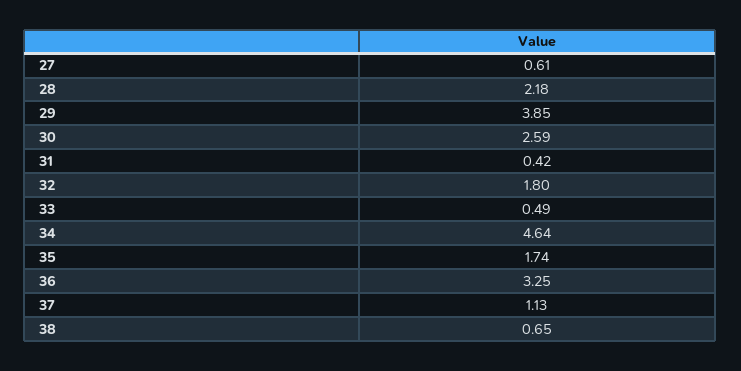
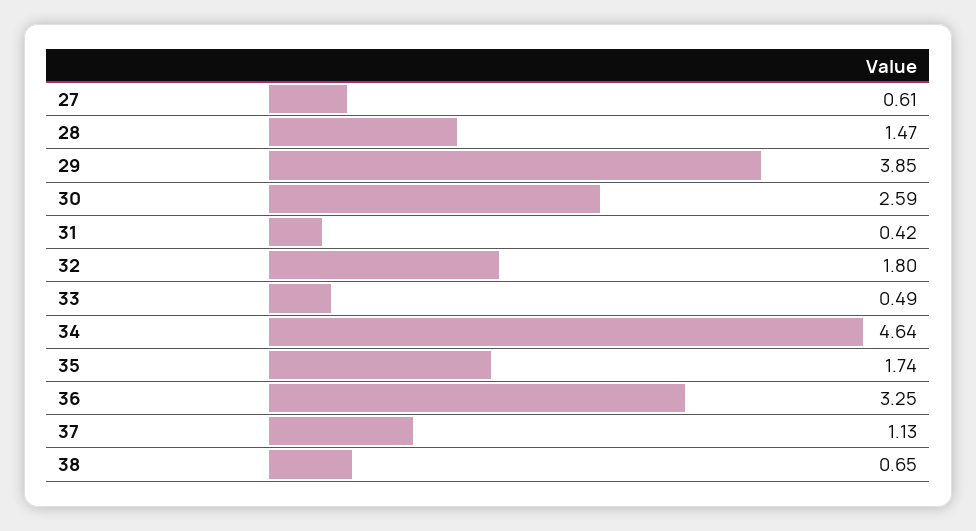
  {
    "27": 0.61,
-   "28": 2.18,
+   "28": 1.47,
    "29": 3.85,
    "30": 2.59,
    "31": 0.42,
    "32": 1.8,
    "33": 0.49,
    "34": 4.64,
    "35": 1.74,
    "36": 3.25,
    "37": 1.13,
    "38": 0.65
  }

